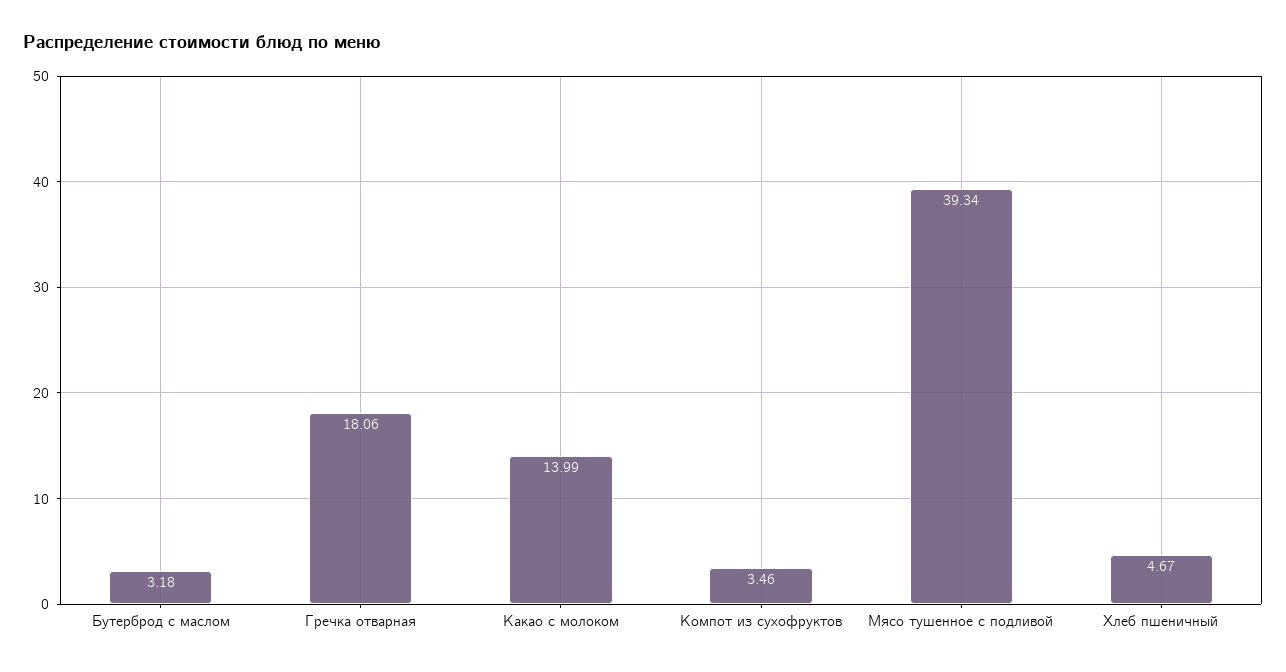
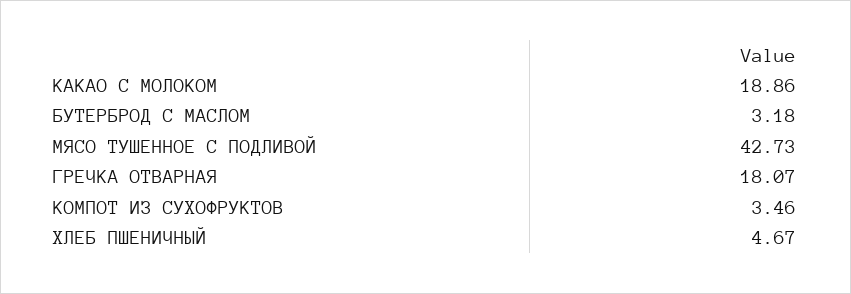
  {
    "Бутерброд с маслом": 3.18,
-   "Гречка отварная": 18.06,
+   "Гречка отварная": 18.07,
-   "Какао с молоком": 13.99,
+   "Какао с молоком": 18.86,
    "Компот из сухофруктов": 3.46,
-   "Мясо тушенное с подливой": 39.34,
+   "Мясо тушенное с подливой": 42.73,
    "Хлеб пшеничный": 4.67
  }

